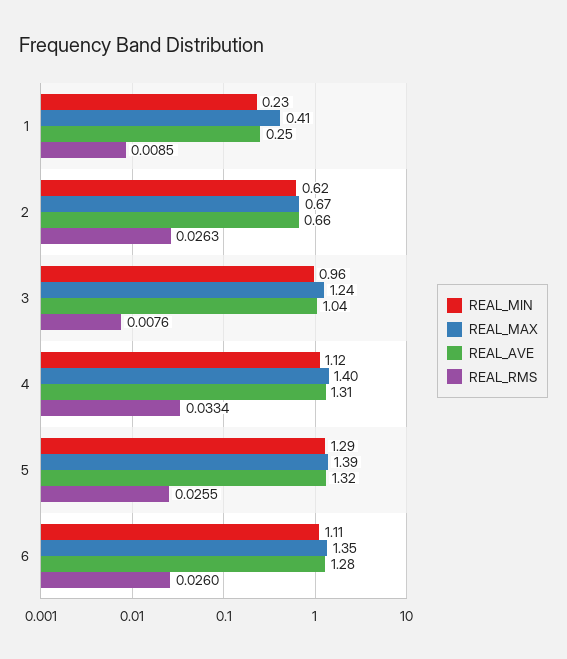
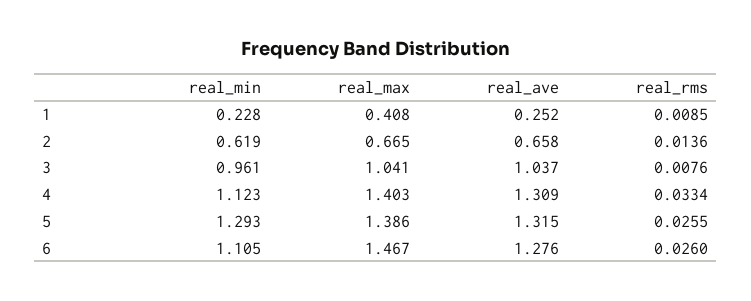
  {
    "REAL_MIN": {
      "1": 0.228,
      "2": 0.619,
      "3": 0.961,
      "4": 1.123,
      "5": 1.293,
      "6": 1.105
    },
    "REAL_MAX": {
      "1": 0.408,
      "2": 0.665,
-     "3": 1.24,
+     "3": 1.041,
      "4": 1.403,
      "5": 1.386,
-     "6": 1.35
+     "6": 1.467
    },
    "REAL_AVE": {
      "1": 0.252,
      "2": 0.658,
      "3": 1.037,
      "4": 1.309,
      "5": 1.315,
      "6": 1.276
    },
    "REAL_RMS": {
      "1": 0.0085,
-     "2": 0.0263,
+     "2": 0.0136,
      "3": 0.0076,
      "4": 0.0334,
      "5": 0.0255,
      "6": 0.026
    }
  }

